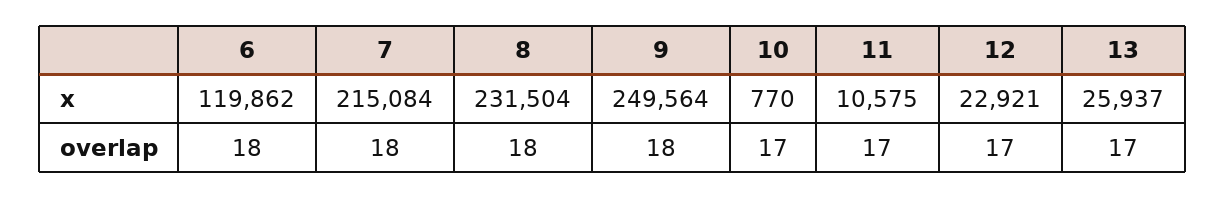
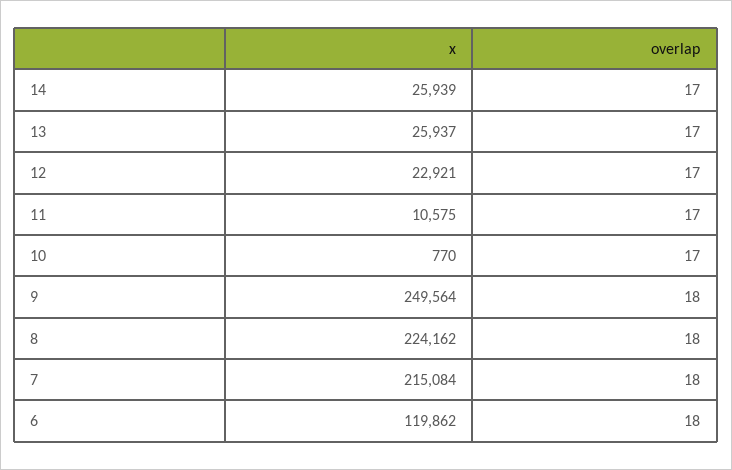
  {
    "6": {
      "x": 119862,
      "overlap": 18
    },
    "7": {
      "x": 215084,
      "overlap": 18
    },
    "8": {
-     "x": 231504,
+     "x": 224162,
      "overlap": 18
    },
    "9": {
      "x": 249564,
      "overlap": 18
    },
    "10": {
      "x": 770,
      "overlap": 17
    },
    "11": {
      "x": 10575,
      "overlap": 17
    },
    "12": {
      "x": 22921,
      "overlap": 17
    },
    "13": {
      "x": 25937,
      "overlap": 17
-   }
+   },
+   "14": {
+     "x": 25939,
+     "overlap": 17
+   }
  }

